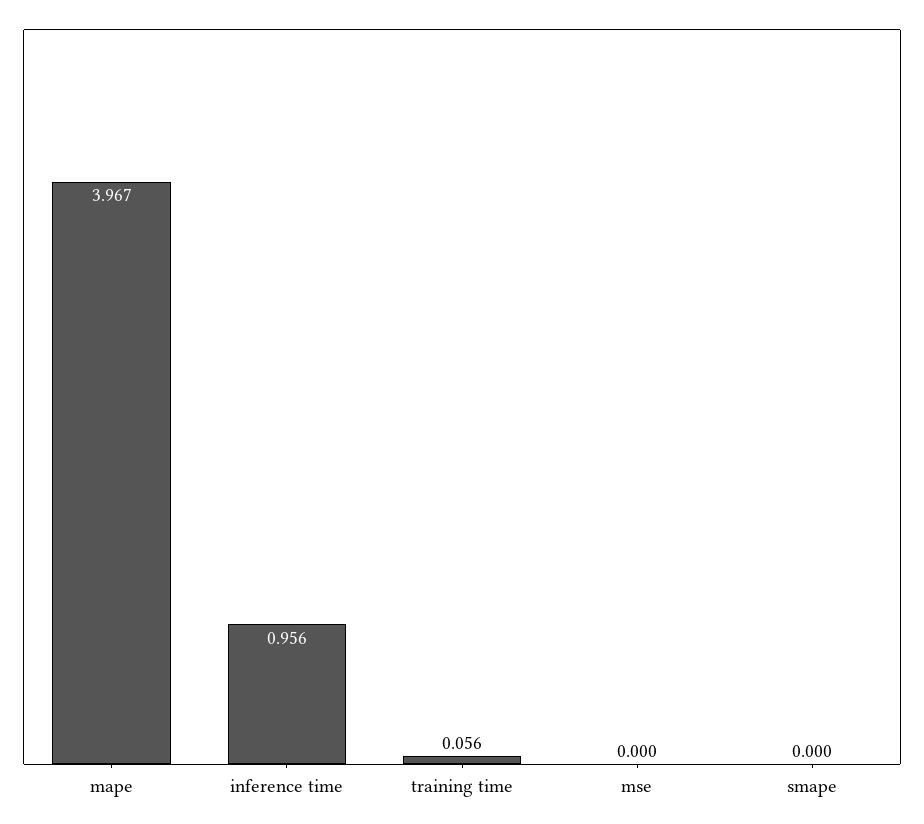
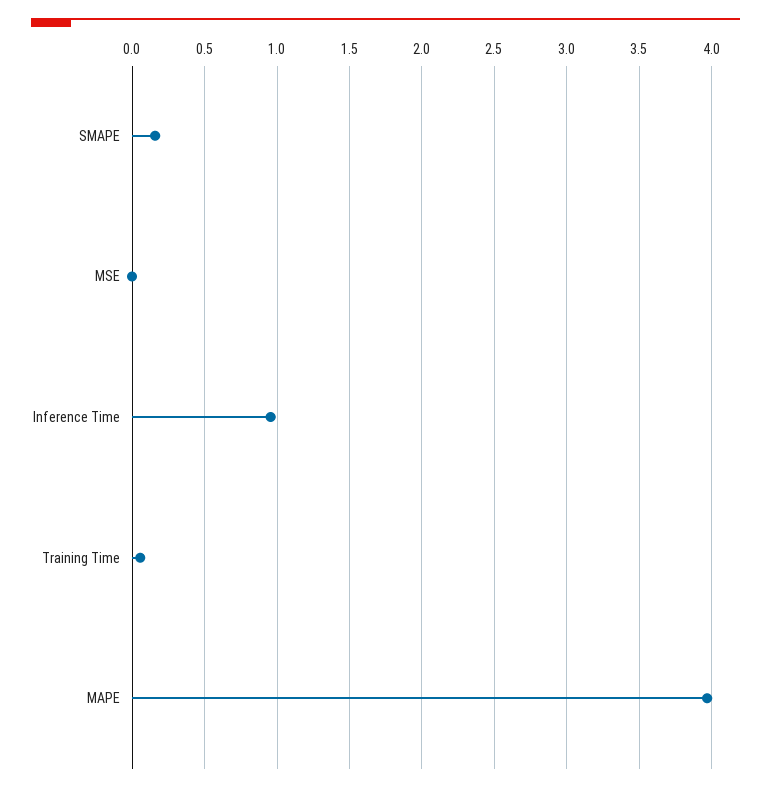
  {
    "mape": 3.967,
    "inference time": 0.956,
    "training time": 0.056,
    "mse": 0,
-   "smape": 0
+   "smape": 0.15
  }

